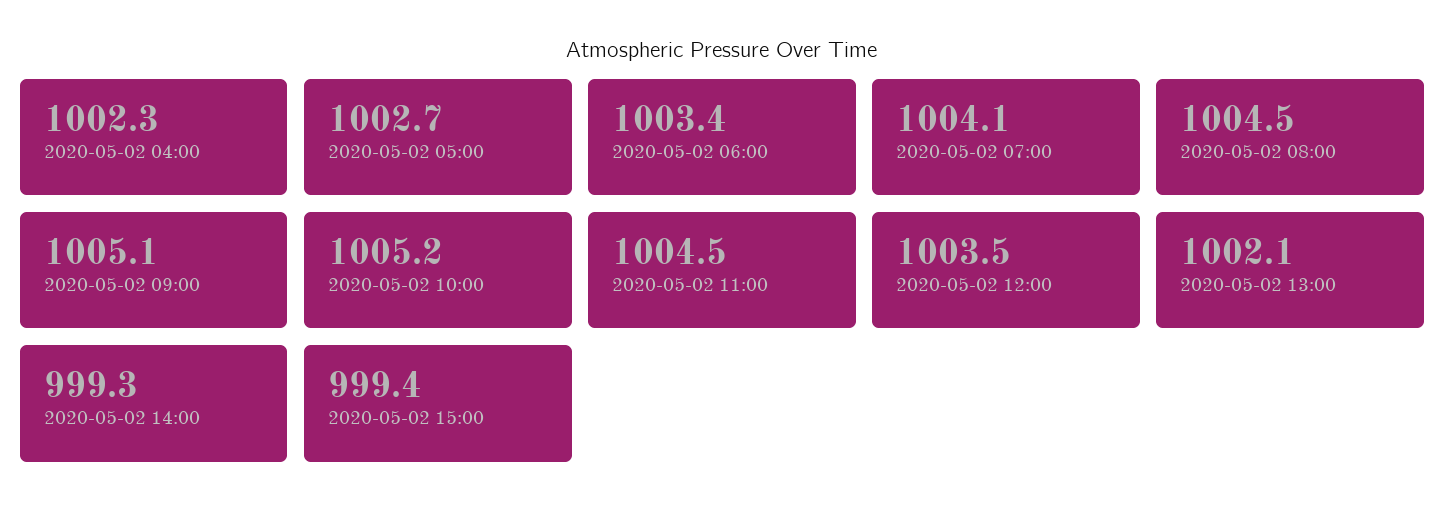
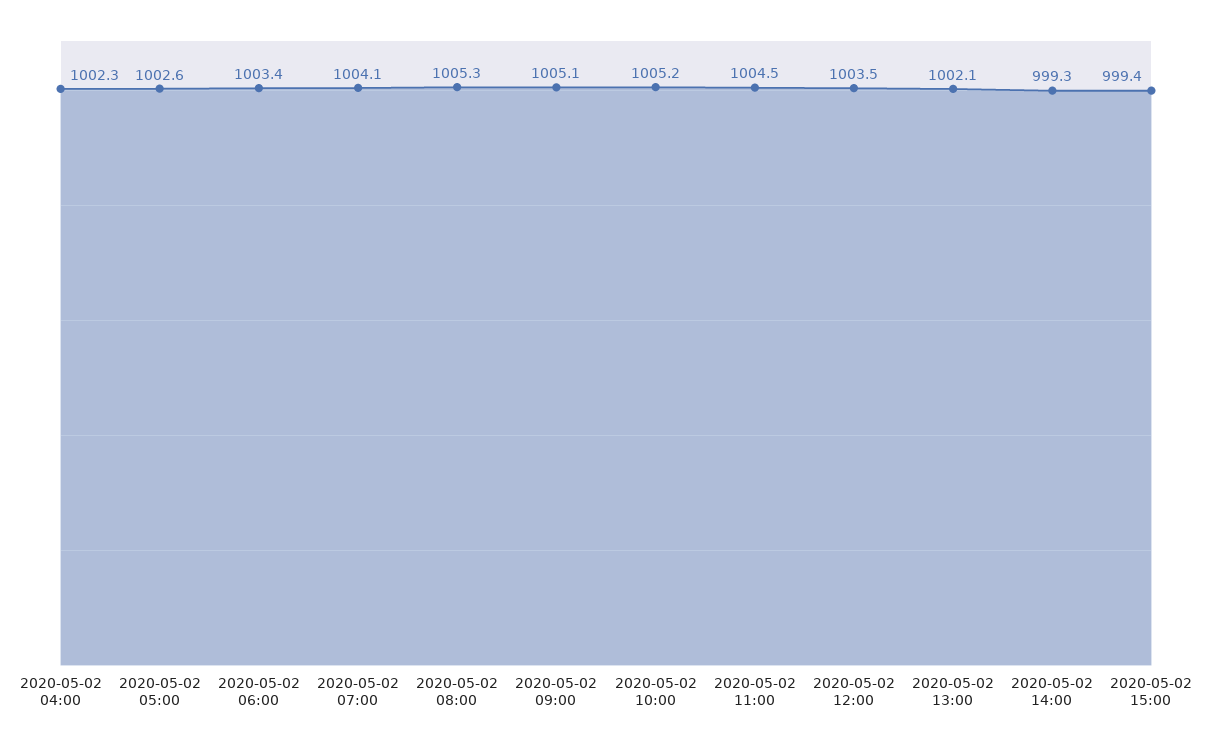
  {
    "2020-05-02 04:00": 1002.3,
-   "2020-05-02 05:00": 1002.7,
+   "2020-05-02 05:00": 1002.6,
    "2020-05-02 06:00": 1003.4,
    "2020-05-02 07:00": 1004.1,
-   "2020-05-02 08:00": 1004.5,
+   "2020-05-02 08:00": 1005.3,
    "2020-05-02 09:00": 1005.1,
    "2020-05-02 10:00": 1005.2,
    "2020-05-02 11:00": 1004.5,
    "2020-05-02 12:00": 1003.5,
    "2020-05-02 13:00": 1002.1,
    "2020-05-02 14:00": 999.3,
    "2020-05-02 15:00": 999.4
  }

